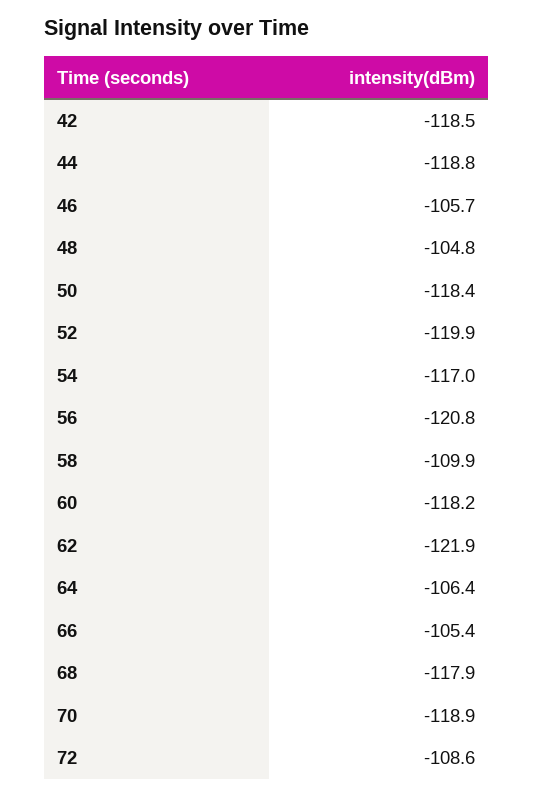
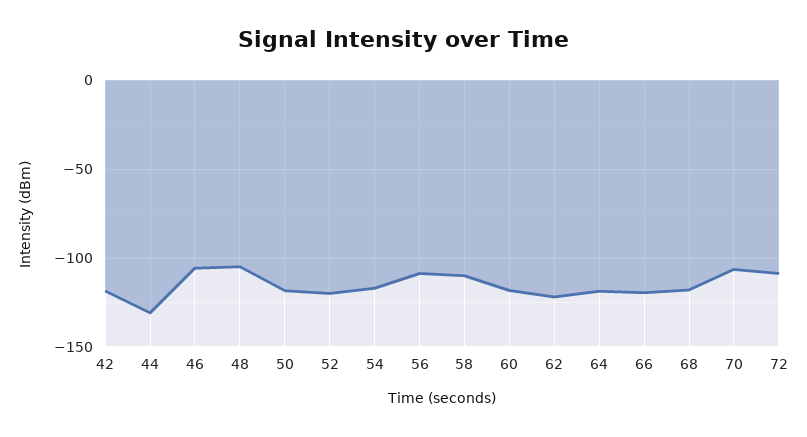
  {
    "42": -118.5,
-   "44": -118.8,
+   "44": -130,
    "46": -105.7,
    "48": -104.8,
    "50": -118.4,
    "52": -119.9,
    "54": -117,
-   "56": -120.8,
+   "56": -110,
    "58": -109.9,
    "60": -118.2,
    "62": -121.9,
-   "64": -106.4,
+   "64": -120,
-   "66": -105.4,
+   "66": -120,
    "68": -117.9,
-   "70": -118.9,
+   "70": -105,
    "72": -108.6
  }

